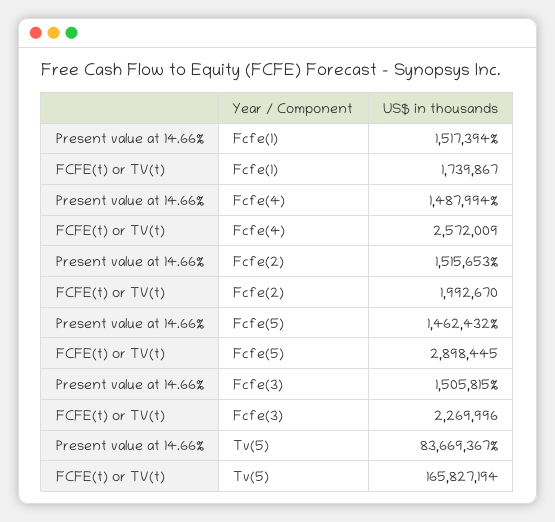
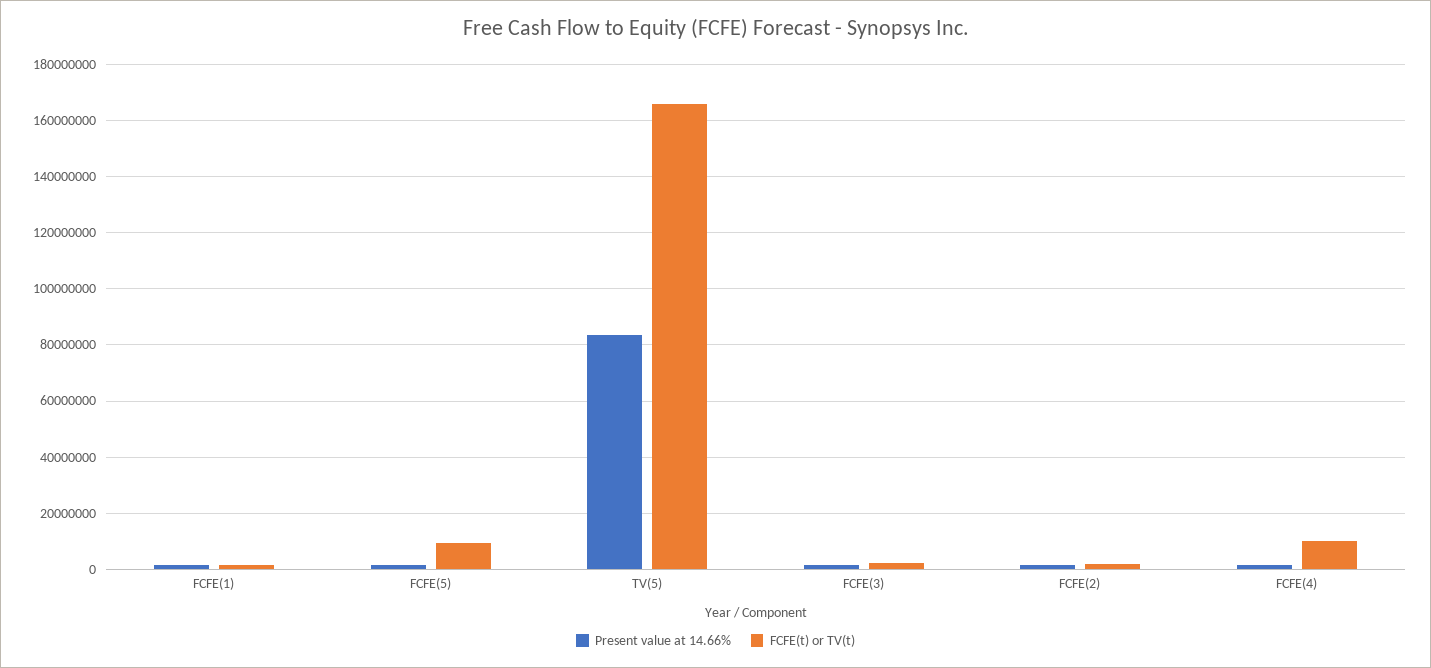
  {
    "Present value at 14.66%": {
      "Fcfe(1)": 1517394,
      "Fcfe(4)": 1487994,
      "Fcfe(2)": 1515653,
      "Fcfe(5)": 1462432,
      "Fcfe(3)": 1505815,
      "Tv(5)": 83669367
    },
    "FCFE(t) or TV(t)": {
      "Fcfe(1)": 1739867,
-     "Fcfe(4)": 2572009,
+     "Fcfe(4)": 10000000,
      "Fcfe(2)": 1992670,
-     "Fcfe(5)": 2898445,
+     "Fcfe(5)": 10000000,
      "Fcfe(3)": 2269996,
      "Tv(5)": 165827194
    }
  }

